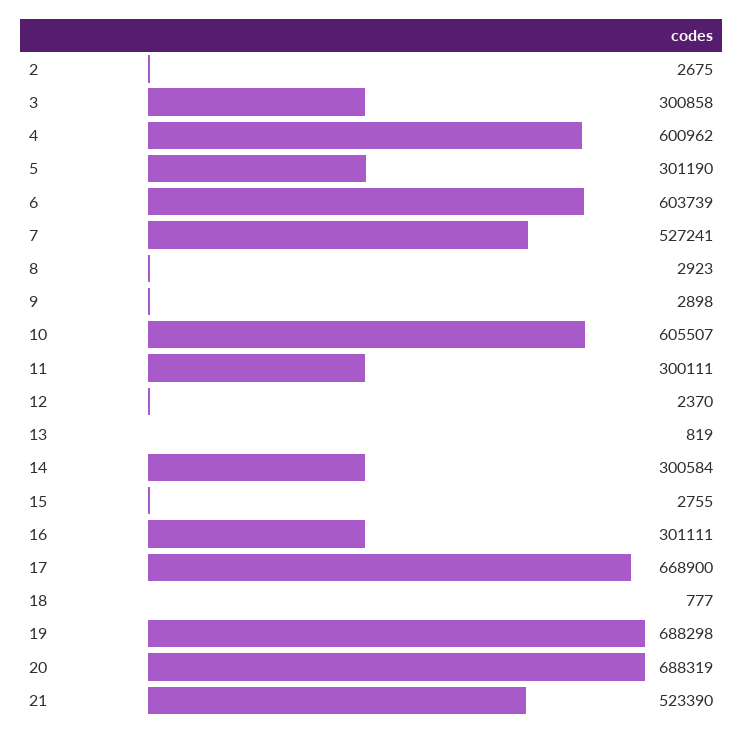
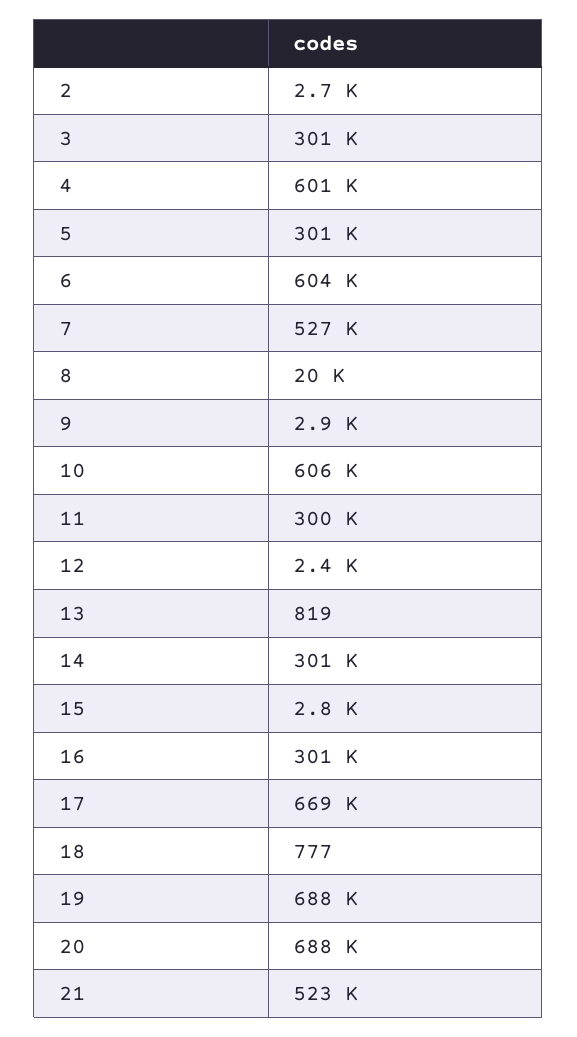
  {
    "2": 2675,
    "3": 300858,
    "4": 600962,
    "5": 301190,
    "6": 603739,
    "7": 527241,
-   "8": 2923,
+   "8": 20000,
    "9": 2898,
    "10": 605507,
    "11": 300111,
    "12": 2370,
    "13": 819,
    "14": 300584,
    "15": 2755,
    "16": 301111,
    "17": 668900,
    "18": 777,
    "19": 688298,
    "20": 688319,
    "21": 523390
  }

